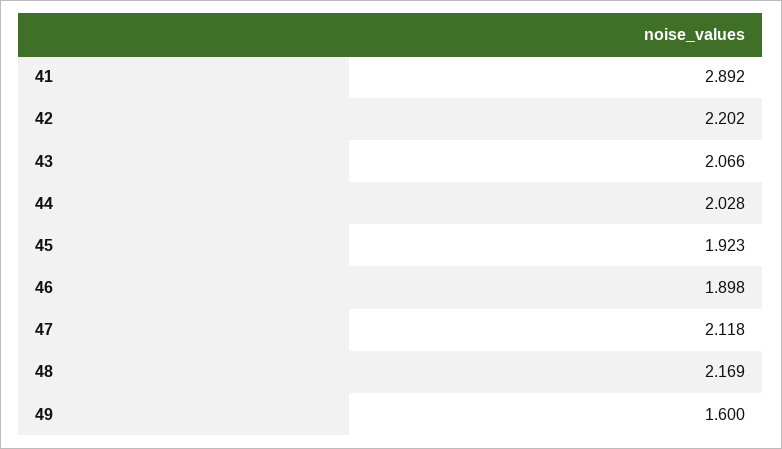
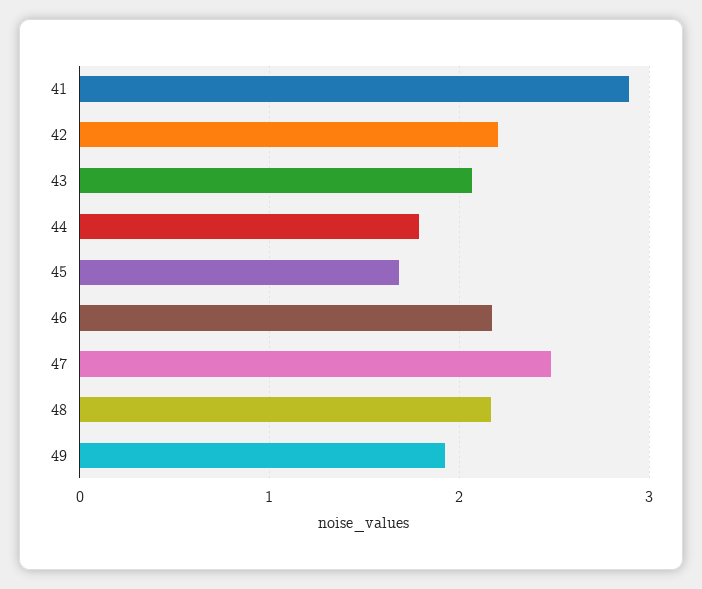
  {
    "41": 2.892,
    "42": 2.202,
    "43": 2.066,
-   "44": 2.028,
+   "44": 1.8,
-   "45": 1.923,
+   "45": 1.7,
-   "46": 1.898,
+   "46": 2.2,
-   "47": 2.118,
+   "47": 2.5,
    "48": 2.169,
-   "49": 1.6
+   "49": 1.9
  }

